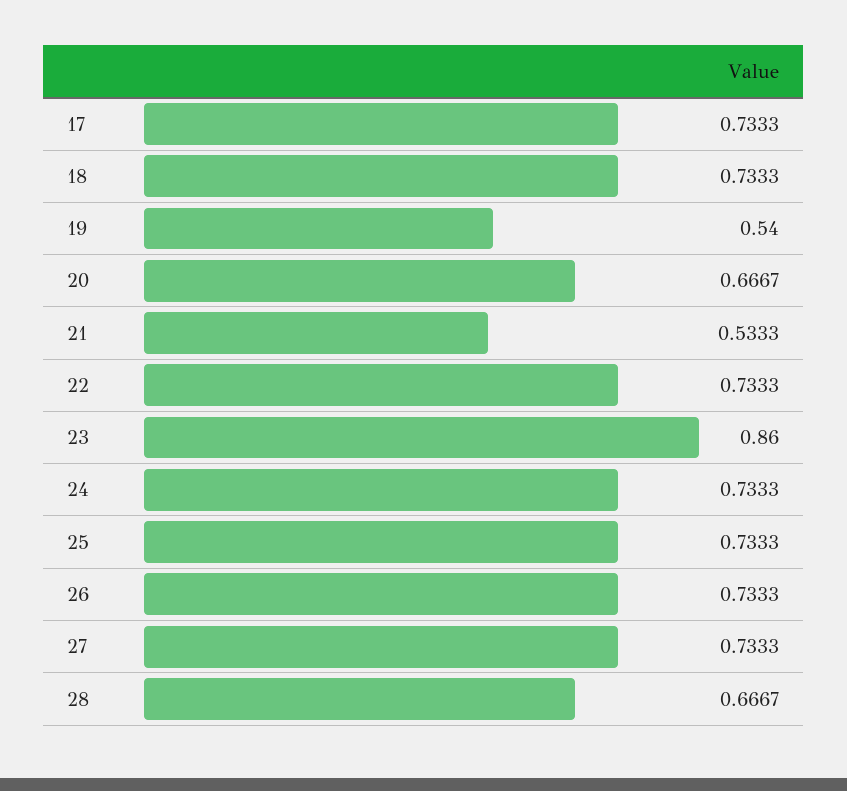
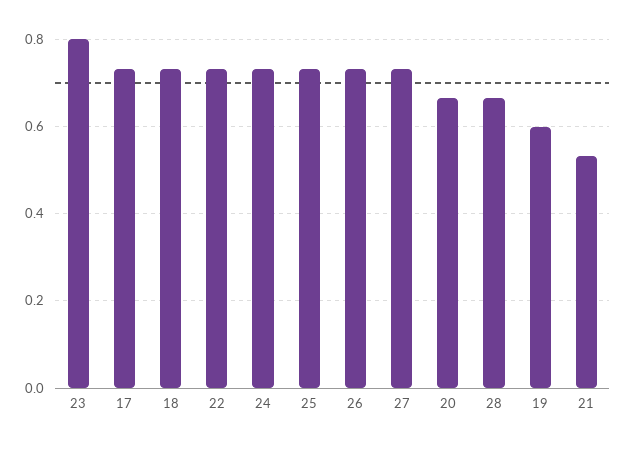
  {
    "17": 0.7333,
    "18": 0.7333,
-   "19": 0.54,
+   "19": 0.6,
    "20": 0.6667,
    "21": 0.5333,
    "22": 0.7333,
-   "23": 0.86,
+   "23": 0.8,
    "24": 0.7333,
    "25": 0.7333,
    "26": 0.7333,
    "27": 0.7333,
    "28": 0.6667
  }

